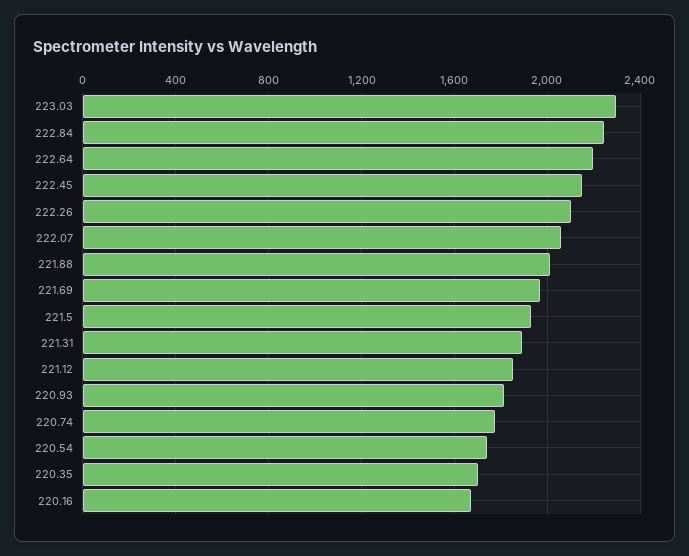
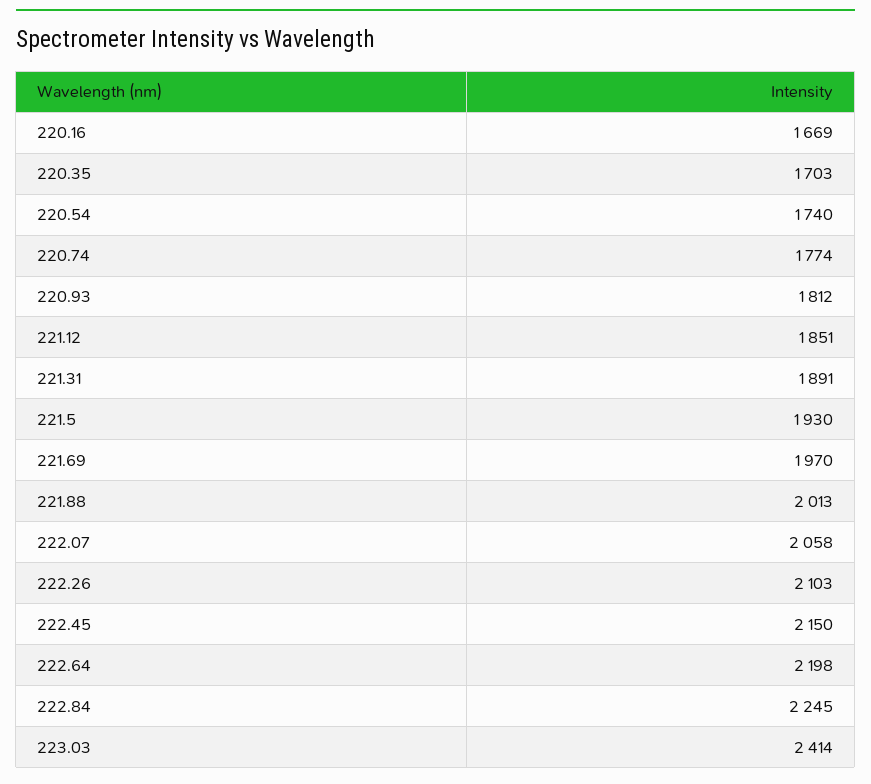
  {
-   "223.03": 2300,
+   "223.03": 2414,
    "222.84": 2245,
    "222.64": 2198,
    "222.45": 2150,
    "222.26": 2103,
    "222.07": 2058,
    "221.88": 2013,
    "221.69": 1970,
    "221.5": 1930,
    "221.31": 1891,
    "221.12": 1851,
    "220.93": 1812,
    "220.74": 1774,
    "220.54": 1740,
    "220.35": 1703,
    "220.16": 1669
  }

